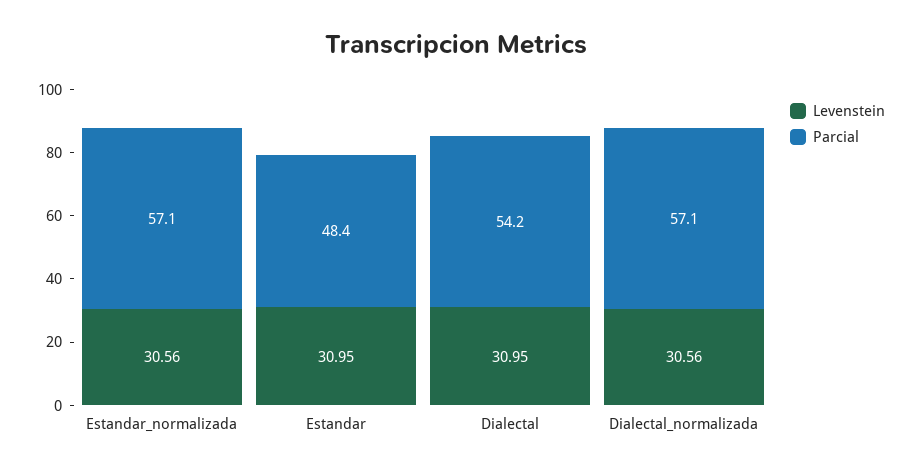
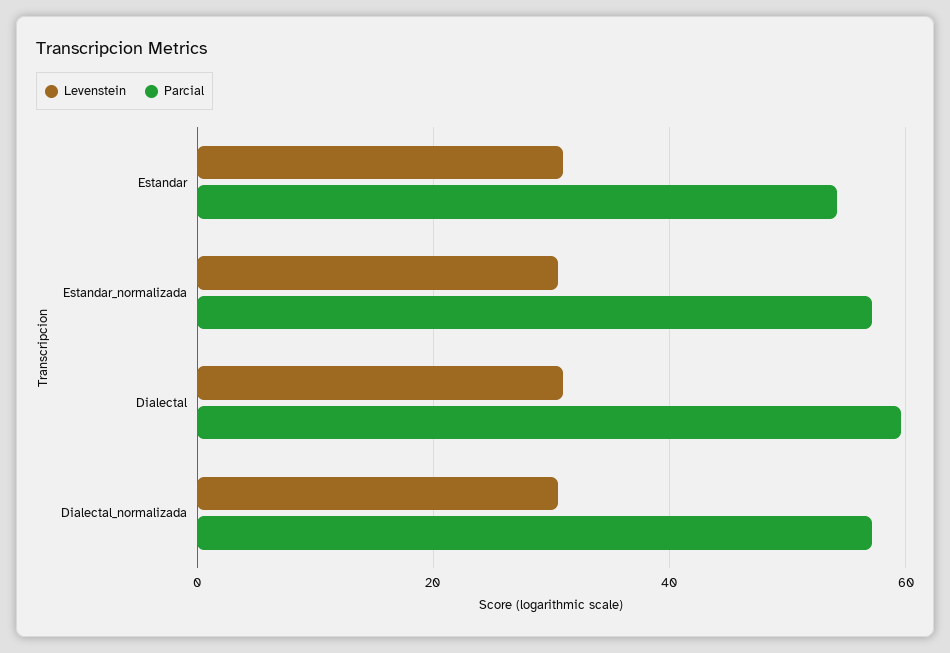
  {
    "Levenstein": {
      "Estandar_normalizada": 30.56,
      "Estandar": 30.95,
      "Dialectal": 30.95,
      "Dialectal_normalizada": 30.56
    },
    "Parcial": {
      "Estandar_normalizada": 57.1,
-     "Estandar": 48.4,
+     "Estandar": 54,
-     "Dialectal": 54.2,
+     "Dialectal": 60,
      "Dialectal_normalizada": 57.1
    }
  }

